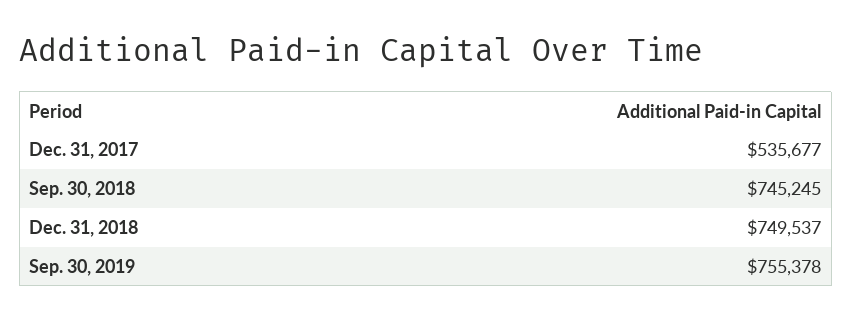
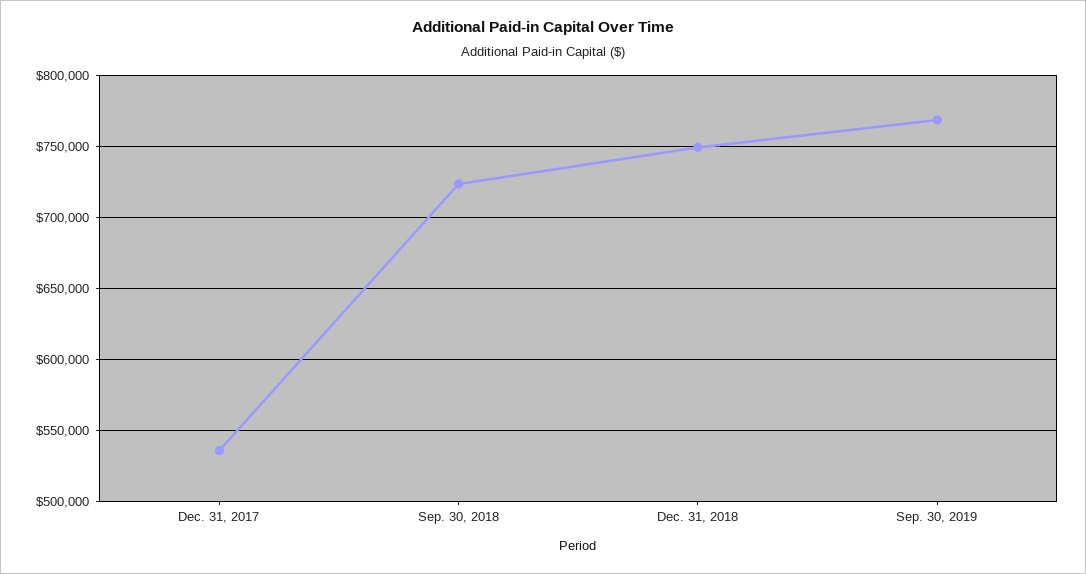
  {
    "Dec. 31, 2017": 535677,
-   "Sep. 30, 2018": 745245,
+   "Sep. 30, 2018": 725000,
    "Dec. 31, 2018": 749537,
-   "Sep. 30, 2019": 755378
+   "Sep. 30, 2019": 770000
  }

